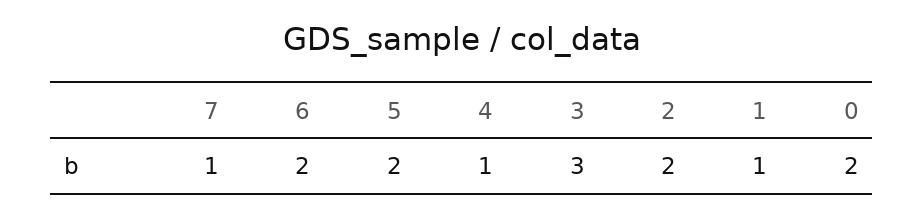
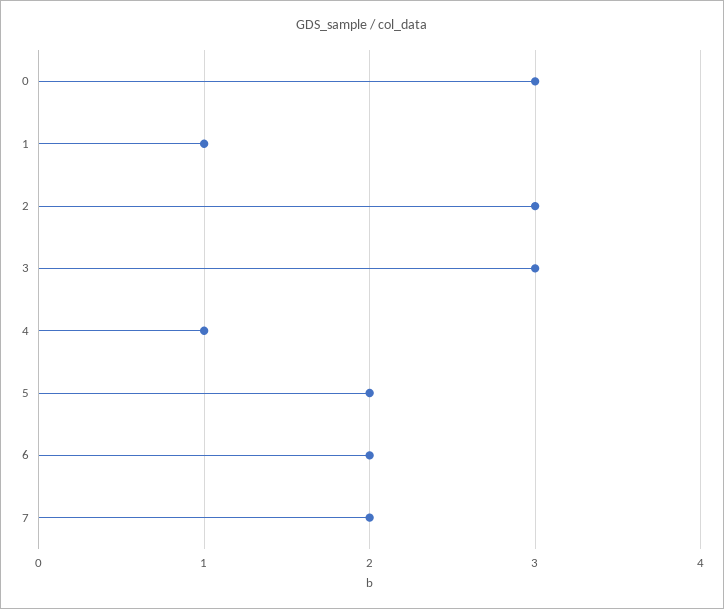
  {
-   "7": 1,
+   "7": 2,
    "6": 2,
    "5": 2,
    "4": 1,
    "3": 3,
-   "2": 2,
+   "2": 3,
    "1": 1,
-   "0": 2
+   "0": 3
  }

